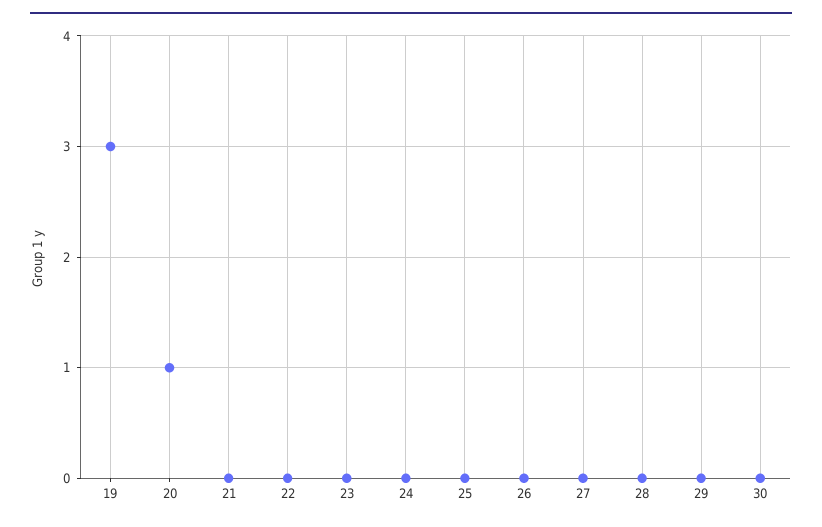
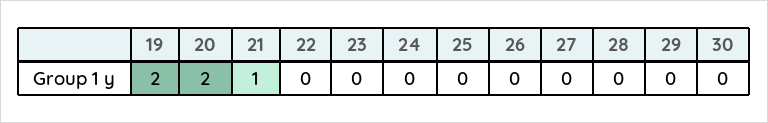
  {
-   "19": 3,
+   "19": 2,
-   "20": 1,
+   "20": 2,
-   "21": 0,
+   "21": 1,
    "22": 0,
    "23": 0,
    "24": 0,
    "25": 0,
    "26": 0,
    "27": 0,
    "28": 0,
    "29": 0,
    "30": 0
  }

